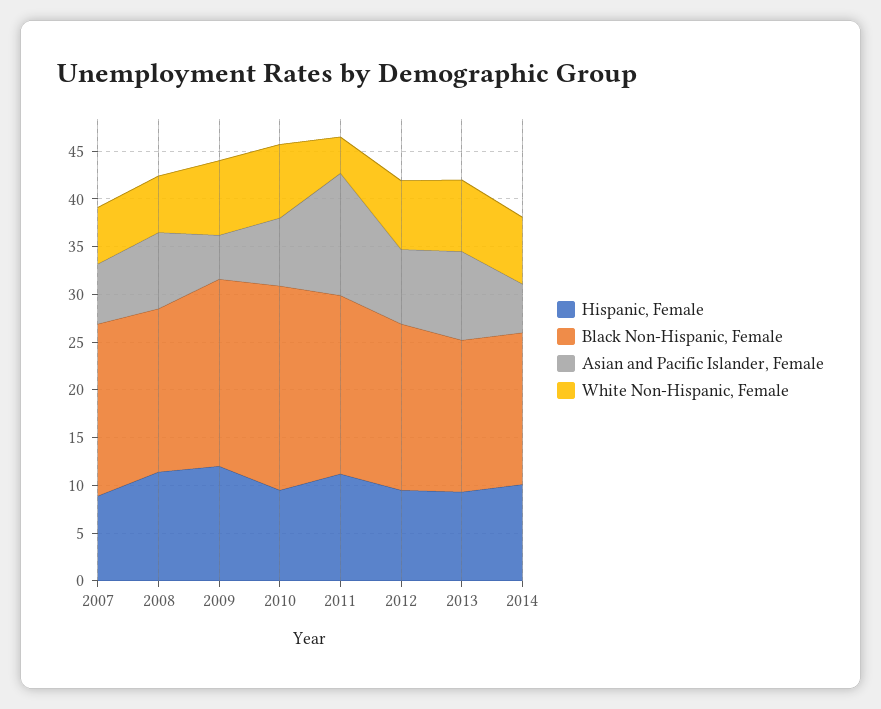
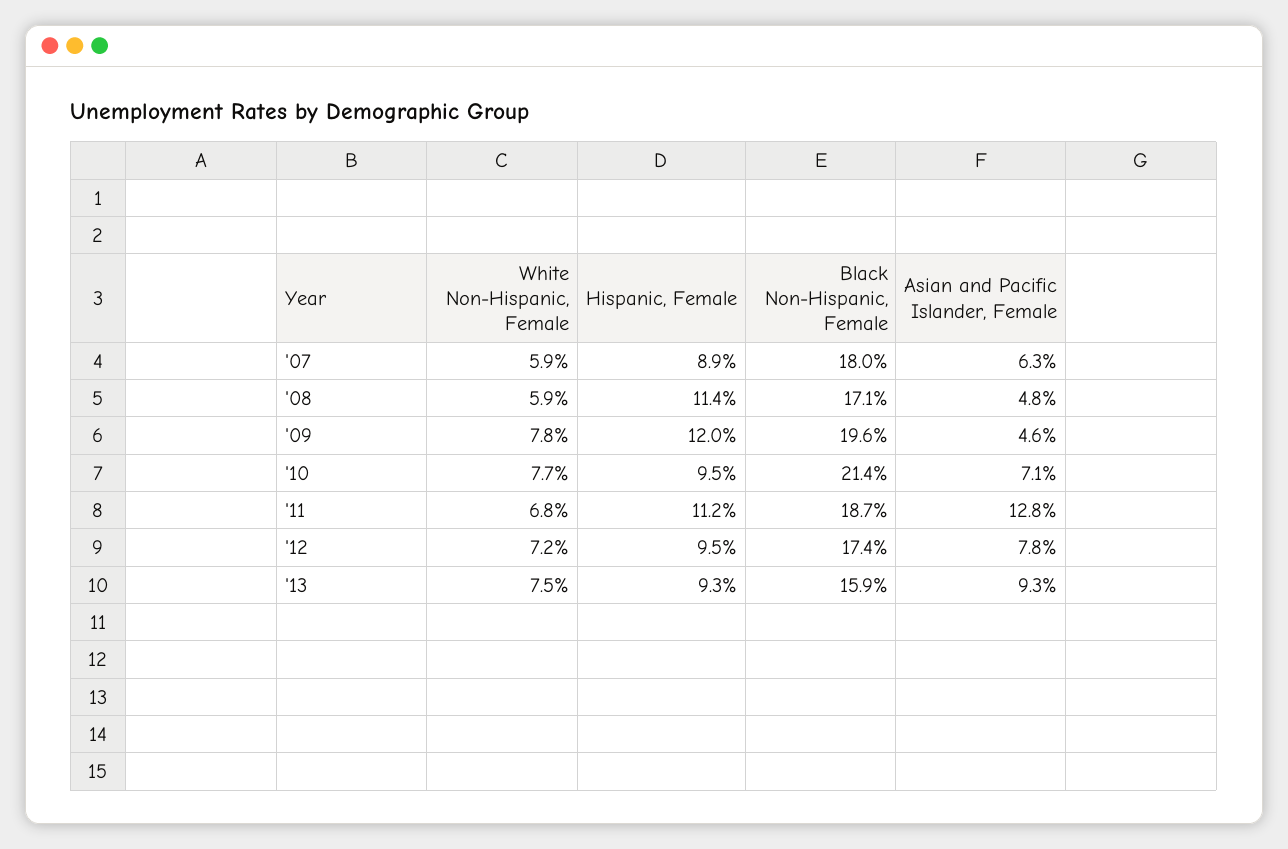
  {
    "Hispanic, Female": {
      "2007": 8.9,
      "2008": 11.4,
      "2009": 12,
      "2010": 9.5,
      "2011": 11.2,
      "2012": 9.5,
-     "2013": 9.3,
+     "2013": 9.3
-     "2014": 10
    },
    "Black Non-Hispanic, Female": {
      "2007": 18,
      "2008": 17.1,
      "2009": 19.6,
      "2010": 21.4,
      "2011": 18.7,
      "2012": 17.4,
-     "2013": 15.9,
+     "2013": 15.9
-     "2014": 16
    },
    "Asian and Pacific Islander, Female": {
      "2007": 6.3,
-     "2008": 8,
+     "2008": 4.8,
      "2009": 4.6,
      "2010": 7.1,
      "2011": 12.8,
      "2012": 7.8,
-     "2013": 9.3,
+     "2013": 9.3
-     "2014": 5
    },
    "White Non-Hispanic, Female": {
      "2007": 5.9,
      "2008": 5.9,
      "2009": 7.8,
      "2010": 7.7,
-     "2011": 4,
+     "2011": 6.8,
      "2012": 7.2,
-     "2013": 7.5,
+     "2013": 7.5
-     "2014": 7
    }
  }

